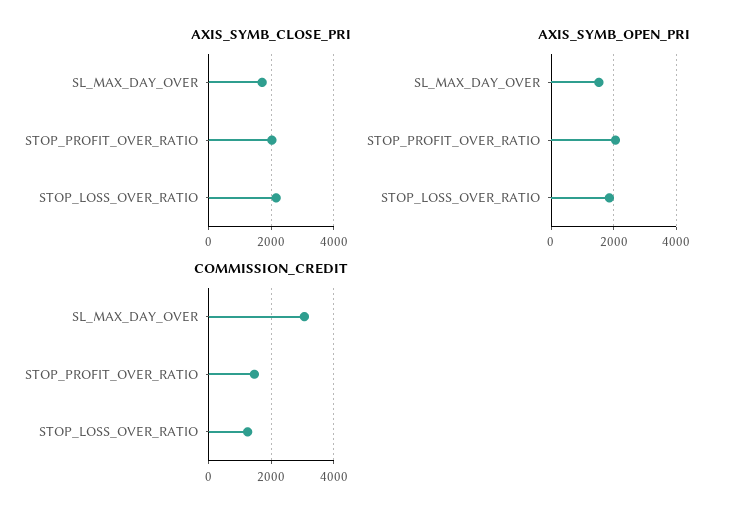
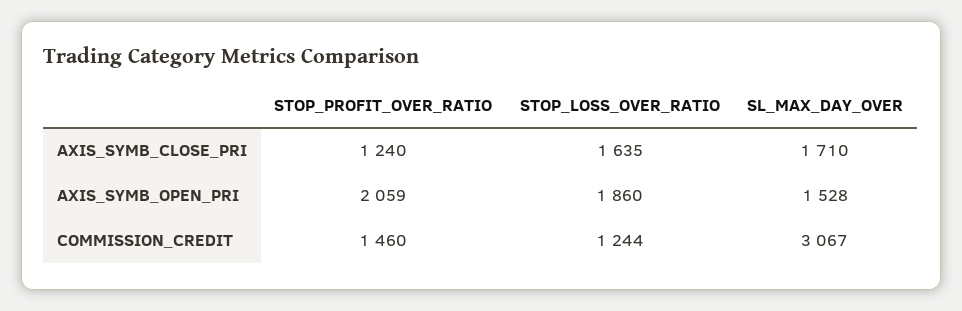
  {
    "AXIS_SYMB_CLOSE_PRI": {
      "SL_MAX_DAY_OVER": 1710,
-     "STOP_PROFIT_OVER_RATIO": 2000,
+     "STOP_PROFIT_OVER_RATIO": 1240,
-     "STOP_LOSS_OVER_RATIO": 2200
+     "STOP_LOSS_OVER_RATIO": 1635
    },
    "AXIS_SYMB_OPEN_PRI": {
      "SL_MAX_DAY_OVER": 1528,
      "STOP_PROFIT_OVER_RATIO": 2059,
      "STOP_LOSS_OVER_RATIO": 1860
    },
    "COMMISSION_CREDIT": {
      "SL_MAX_DAY_OVER": 3067,
      "STOP_PROFIT_OVER_RATIO": 1460,
      "STOP_LOSS_OVER_RATIO": 1244
    }
  }

